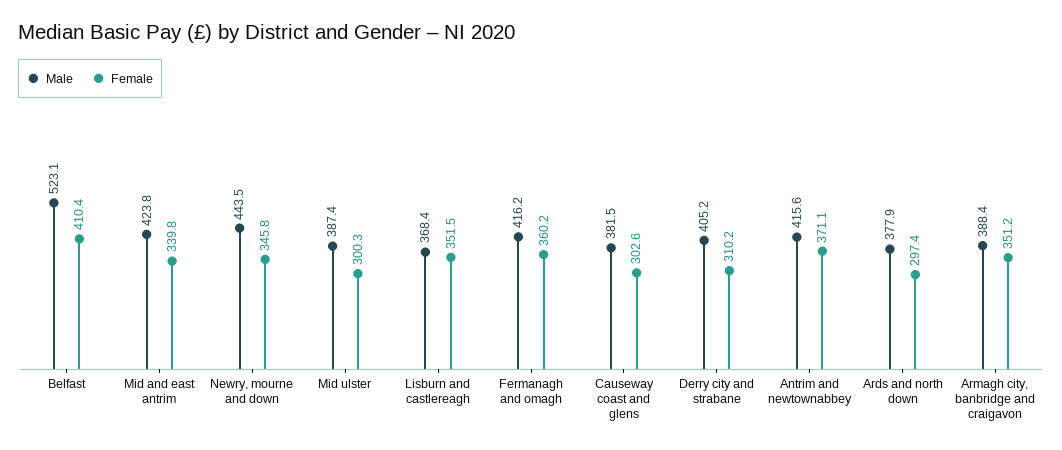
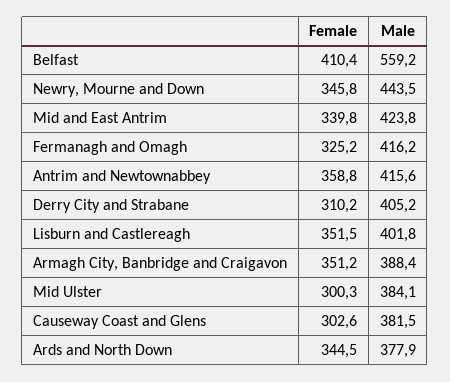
  {
    "Male": {
-     "Belfast": 523.1,
+     "Belfast": 559.2,
      "Mid and east antrim": 423.8,
      "Newry, mourne and down": 443.5,
-     "Mid ulster": 387.4,
+     "Mid ulster": 384.1,
-     "Lisburn and castlereagh": 368.4,
+     "Lisburn and castlereagh": 401.8,
      "Fermanagh and omagh": 416.2,
      "Causeway coast and glens": 381.5,
      "Derry city and strabane": 405.2,
      "Antrim and newtownabbey": 415.6,
      "Ards and north down": 377.9,
      "Armagh city, banbridge and craigavon": 388.4
    },
    "Female": {
      "Belfast": 410.4,
      "Mid and east antrim": 339.8,
      "Newry, mourne and down": 345.8,
      "Mid ulster": 300.3,
      "Lisburn and castlereagh": 351.5,
-     "Fermanagh and omagh": 360.2,
+     "Fermanagh and omagh": 325.2,
      "Causeway coast and glens": 302.6,
      "Derry city and strabane": 310.2,
-     "Antrim and newtownabbey": 371.1,
+     "Antrim and newtownabbey": 358.8,
-     "Ards and north down": 297.4,
+     "Ards and north down": 344.5,
      "Armagh city, banbridge and craigavon": 351.2
    }
  }

